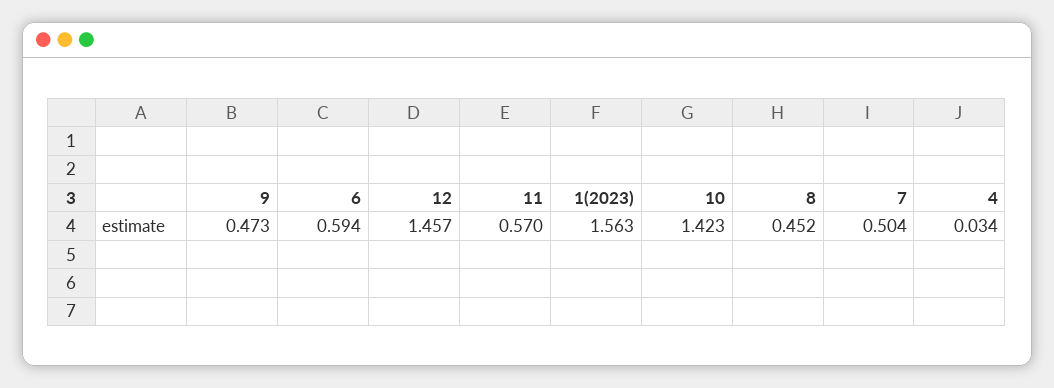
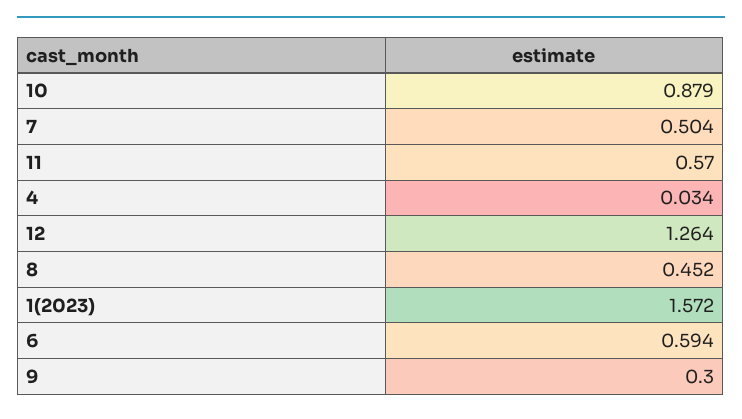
  {
-   "9": 0.473,
+   "9": 0.3,
    "6": 0.594,
-   "12": 1.457,
+   "12": 1.264,
    "11": 0.57,
-   "1(2023)": 1.563,
+   "1(2023)": 1.572,
-   "10": 1.423,
+   "10": 0.879,
    "8": 0.452,
    "7": 0.504,
    "4": 0.034
  }

